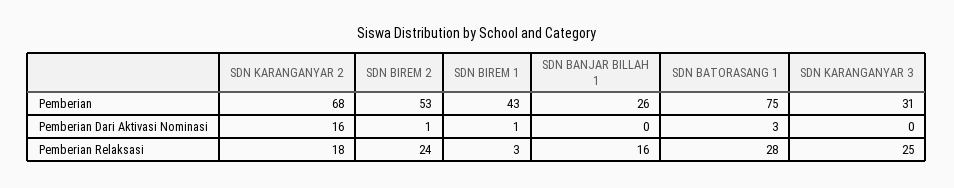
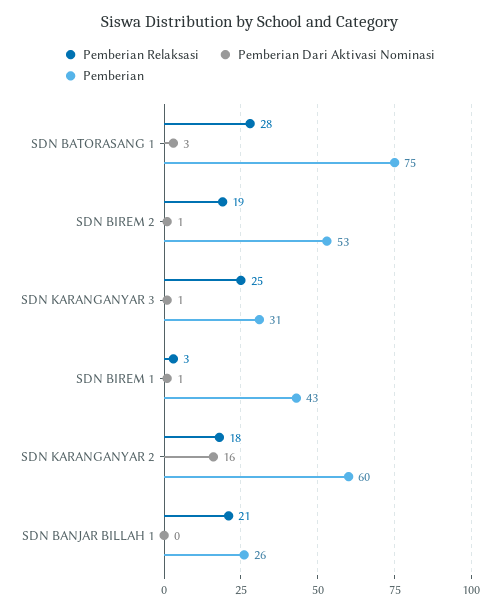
  {
    "Pemberian": {
-     "SDN KARANGANYAR 2": 68,
+     "SDN KARANGANYAR 2": 60,
      "SDN BIREM 2": 53,
      "SDN BIREM 1": 43,
      "SDN BANJAR BILLAH 1": 26,
      "SDN BATORASANG 1": 75,
      "SDN KARANGANYAR 3": 31
    },
    "Pemberian Dari Aktivasi Nominasi": {
      "SDN KARANGANYAR 2": 16,
      "SDN BIREM 2": 1,
      "SDN BIREM 1": 1,
      "SDN BANJAR BILLAH 1": 0,
      "SDN BATORASANG 1": 3,
-     "SDN KARANGANYAR 3": 0
+     "SDN KARANGANYAR 3": 1
    },
    "Pemberian Relaksasi": {
      "SDN KARANGANYAR 2": 18,
-     "SDN BIREM 2": 24,
+     "SDN BIREM 2": 19,
      "SDN BIREM 1": 3,
-     "SDN BANJAR BILLAH 1": 16,
+     "SDN BANJAR BILLAH 1": 21,
      "SDN BATORASANG 1": 28,
      "SDN KARANGANYAR 3": 25
    }
  }

